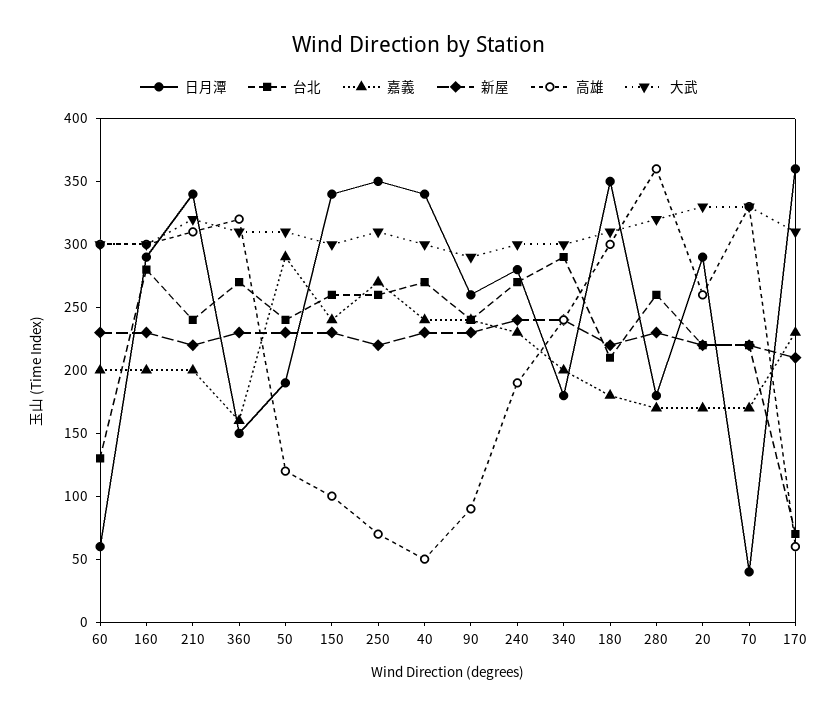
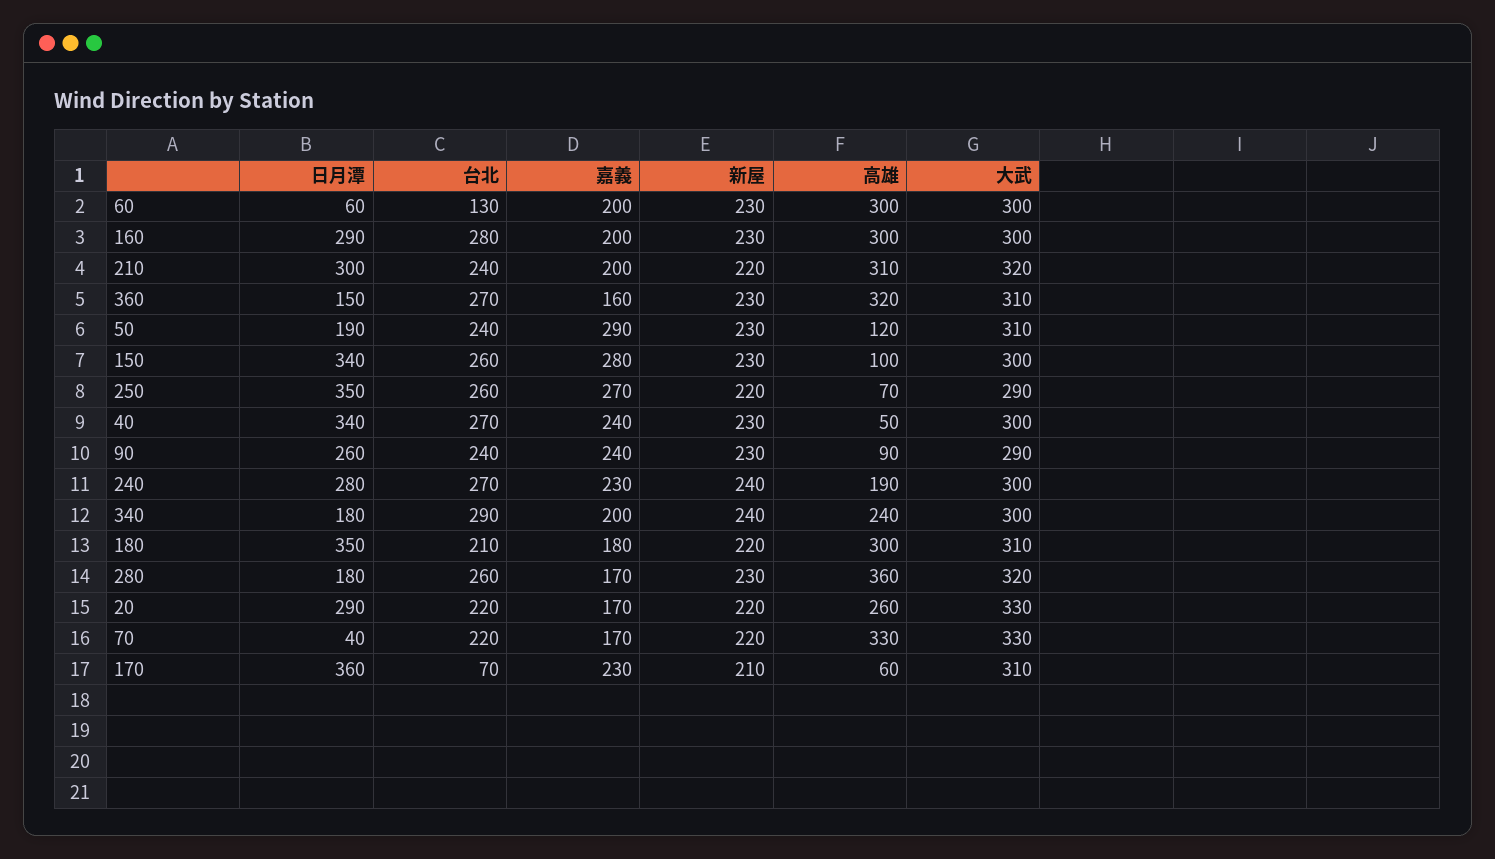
  {
    "日月潭": {
      "60": 60,
      "160": 290,
-     "210": 340,
+     "210": 300,
      "360": 150,
      "50": 190,
      "150": 340,
      "250": 350,
      "40": 340,
      "90": 260,
      "240": 280,
      "340": 180,
      "180": 350,
      "280": 180,
      "20": 290,
      "70": 40,
      "170": 360
    },
    "台北": {
      "60": 130,
      "160": 280,
      "210": 240,
      "360": 270,
      "50": 240,
      "150": 260,
      "250": 260,
      "40": 270,
      "90": 240,
      "240": 270,
      "340": 290,
      "180": 210,
      "280": 260,
      "20": 220,
      "70": 220,
      "170": 70
    },
    "嘉義": {
      "60": 200,
      "160": 200,
      "210": 200,
      "360": 160,
      "50": 290,
-     "150": 240,
+     "150": 280,
      "250": 270,
      "40": 240,
      "90": 240,
      "240": 230,
      "340": 200,
      "180": 180,
      "280": 170,
      "20": 170,
      "70": 170,
      "170": 230
    },
    "新屋": {
      "60": 230,
      "160": 230,
      "210": 220,
      "360": 230,
      "50": 230,
      "150": 230,
      "250": 220,
      "40": 230,
      "90": 230,
      "240": 240,
      "340": 240,
      "180": 220,
      "280": 230,
      "20": 220,
      "70": 220,
      "170": 210
    },
    "高雄": {
      "60": 300,
      "160": 300,
      "210": 310,
      "360": 320,
      "50": 120,
      "150": 100,
      "250": 70,
      "40": 50,
      "90": 90,
      "240": 190,
      "340": 240,
      "180": 300,
      "280": 360,
      "20": 260,
      "70": 330,
      "170": 60
    },
    "大武": {
      "60": 300,
      "160": 300,
      "210": 320,
      "360": 310,
      "50": 310,
      "150": 300,
-     "250": 310,
+     "250": 290,
      "40": 300,
      "90": 290,
      "240": 300,
      "340": 300,
      "180": 310,
      "280": 320,
      "20": 330,
      "70": 330,
      "170": 310
    }
  }

